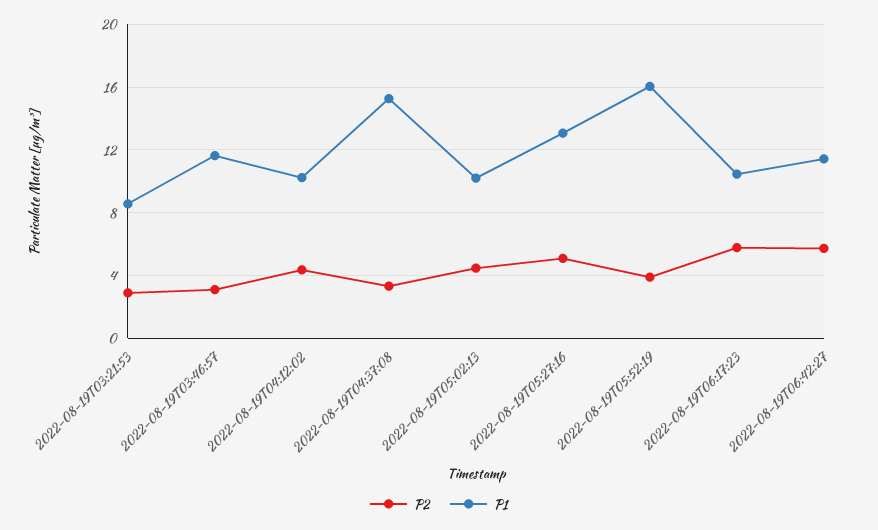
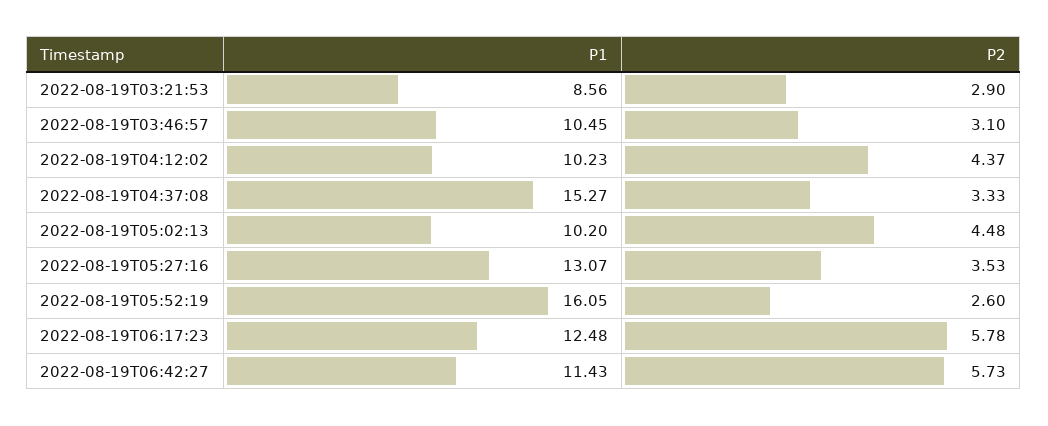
  {
    "P2": {
      "2022-08-19T03:21:53": 2.9,
      "2022-08-19T03:46:57": 3.1,
      "2022-08-19T04:12:02": 4.37,
      "2022-08-19T04:37:08": 3.33,
      "2022-08-19T05:02:13": 4.48,
-     "2022-08-19T05:27:16": 5,
+     "2022-08-19T05:27:16": 3.53,
-     "2022-08-19T05:52:19": 4,
+     "2022-08-19T05:52:19": 2.6,
      "2022-08-19T06:17:23": 5.78,
      "2022-08-19T06:42:27": 5.73
    },
    "P1": {
      "2022-08-19T03:21:53": 8.56,
-     "2022-08-19T03:46:57": 11.5,
+     "2022-08-19T03:46:57": 10.45,
      "2022-08-19T04:12:02": 10.23,
      "2022-08-19T04:37:08": 15.27,
      "2022-08-19T05:02:13": 10.2,
      "2022-08-19T05:27:16": 13.07,
      "2022-08-19T05:52:19": 16.05,
-     "2022-08-19T06:17:23": 10.5,
+     "2022-08-19T06:17:23": 12.48,
      "2022-08-19T06:42:27": 11.43
    }
  }

